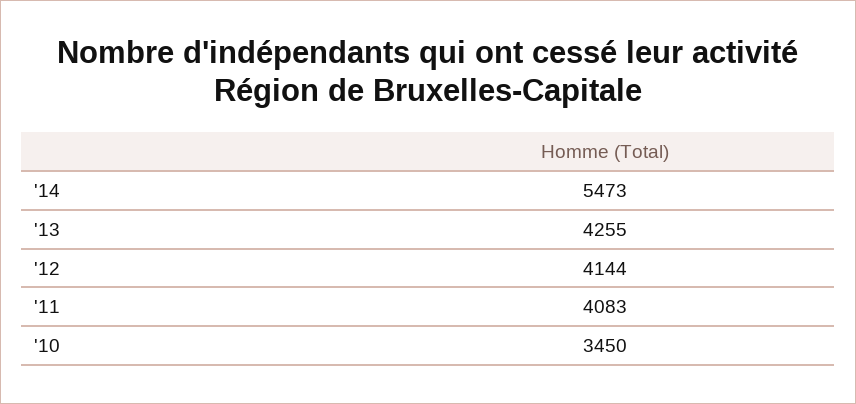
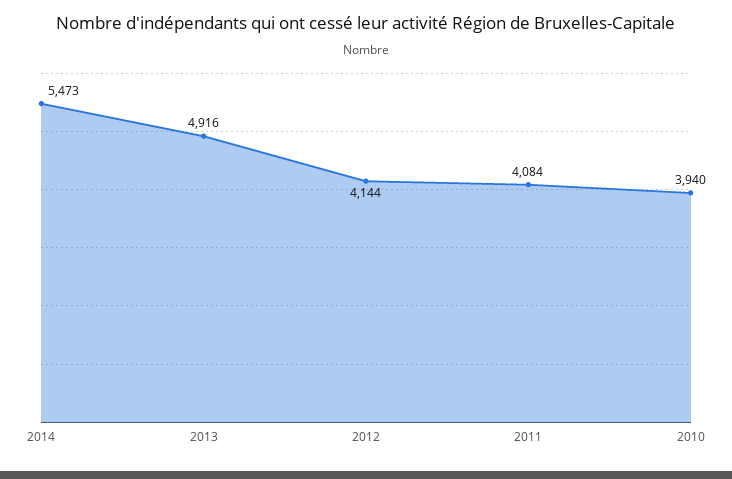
  {
    "'14": 5473,
-   "'13": 4255,
+   "'13": 4916,
    "'12": 4144,
-   "'11": 4083,
+   "'11": 4084,
-   "'10": 3450
+   "'10": 3940
  }

